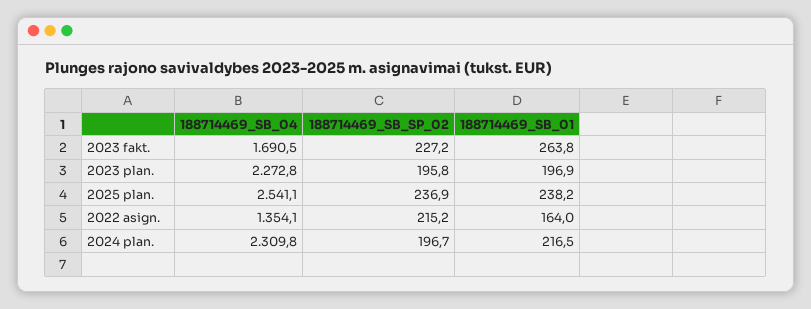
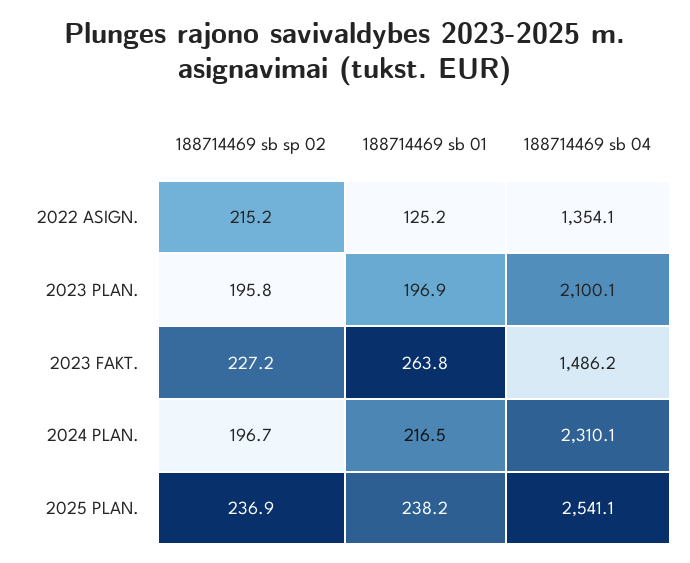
  {
    "188714469_SB_04": {
-     "2023 fakt.": 1690.5,
+     "2023 fakt.": 1486.2,
-     "2023 plan.": 2272.8,
+     "2023 plan.": 2100.1,
      "2025 plan.": 2541.1,
      "2022 asign.": 1354.1,
-     "2024 plan.": 2309.8
+     "2024 plan.": 2310.1
    },
    "188714469_SB_SP_02": {
      "2023 fakt.": 227.2,
      "2023 plan.": 195.8,
      "2025 plan.": 236.9,
      "2022 asign.": 215.2,
      "2024 plan.": 196.7
    },
    "188714469_SB_01": {
      "2023 fakt.": 263.8,
      "2023 plan.": 196.9,
      "2025 plan.": 238.2,
-     "2022 asign.": 164,
+     "2022 asign.": 125.2,
      "2024 plan.": 216.5
    }
  }

